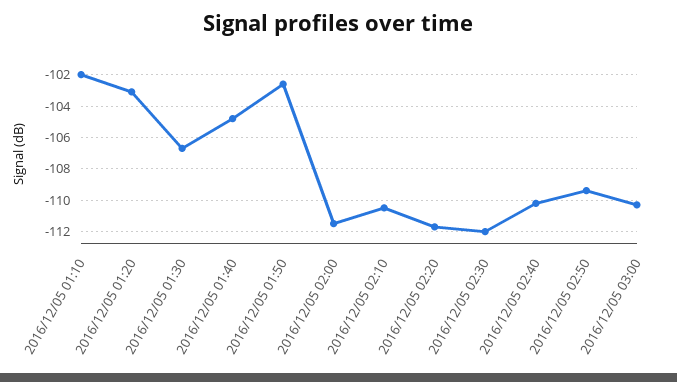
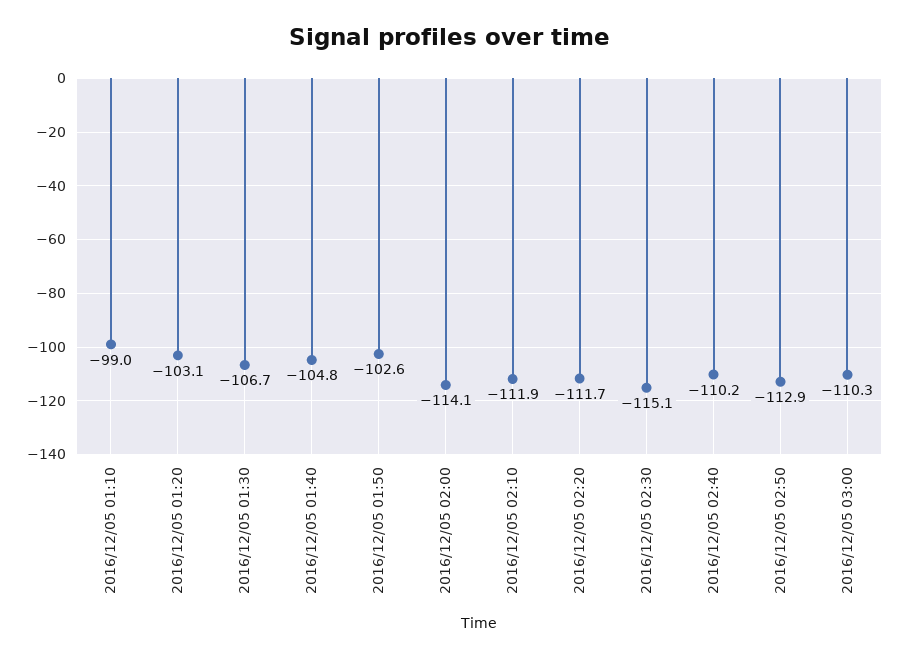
  {
-   "2016/12/05 01:10": -102,
+   "2016/12/05 01:10": -99,
    "2016/12/05 01:20": -103.1,
    "2016/12/05 01:30": -106.7,
    "2016/12/05 01:40": -104.8,
    "2016/12/05 01:50": -102.6,
-   "2016/12/05 02:00": -111.5,
+   "2016/12/05 02:00": -114.1,
-   "2016/12/05 02:10": -110.5,
+   "2016/12/05 02:10": -111.9,
    "2016/12/05 02:20": -111.7,
-   "2016/12/05 02:30": -112,
+   "2016/12/05 02:30": -115.1,
    "2016/12/05 02:40": -110.2,
-   "2016/12/05 02:50": -109.5,
+   "2016/12/05 02:50": -112.9,
    "2016/12/05 03:00": -110.3
  }

